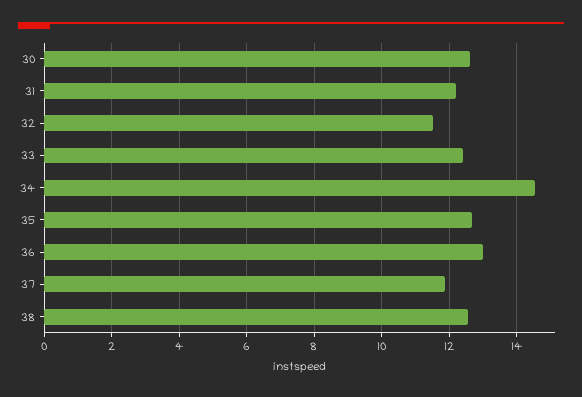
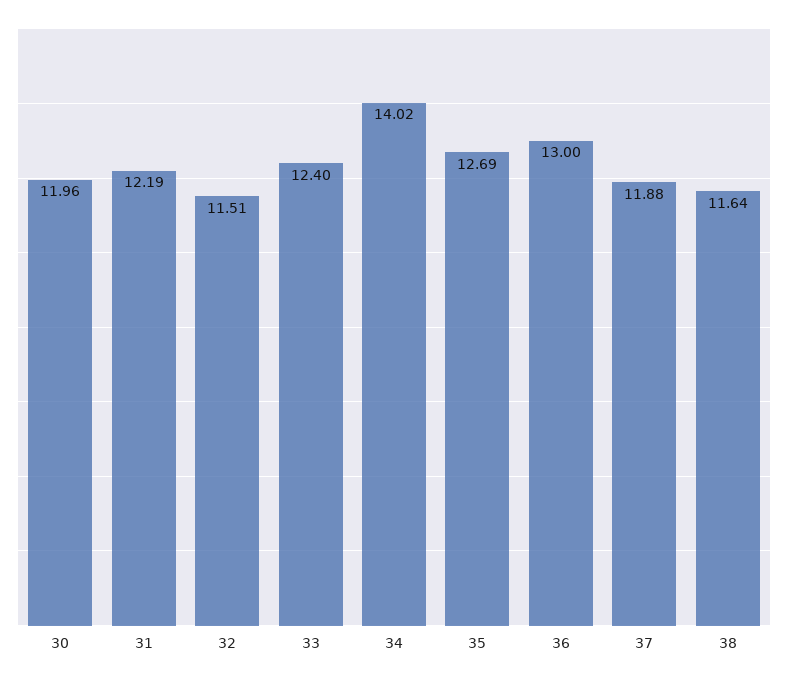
  {
-   "30": 12.6,
+   "30": 11.96,
    "31": 12.19,
    "32": 11.51,
    "33": 12.4,
-   "34": 14.6,
+   "34": 14.02,
    "35": 12.69,
    "36": 13,
    "37": 11.88,
-   "38": 12.6
+   "38": 11.64
  }

